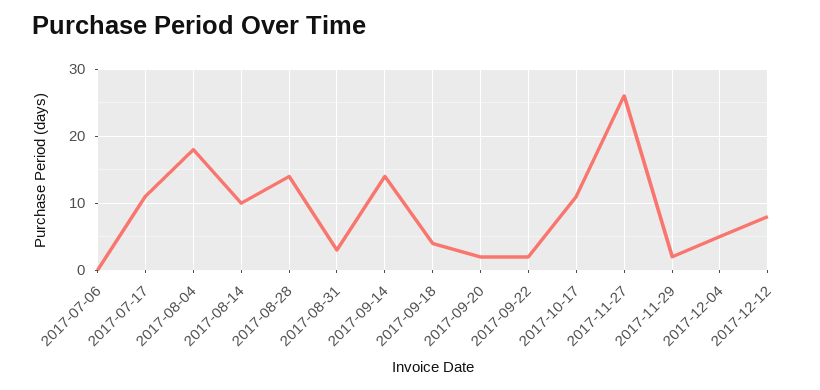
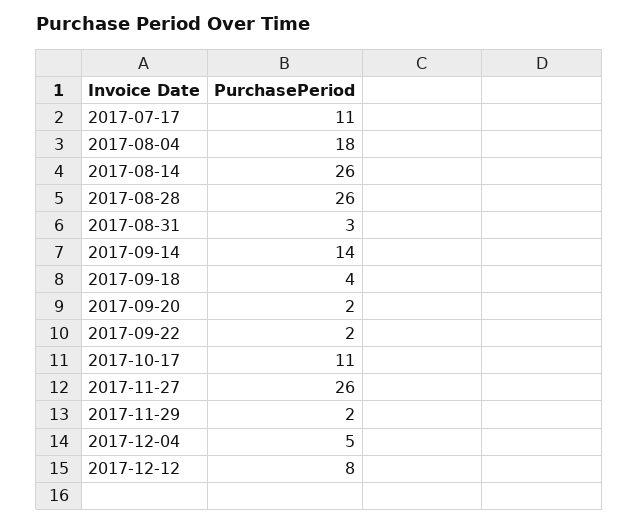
  {
-   "2017-07-06": 0,
    "2017-07-17": 11,
    "2017-08-04": 18,
-   "2017-08-14": 10,
+   "2017-08-14": 26,
-   "2017-08-28": 14,
+   "2017-08-28": 26,
    "2017-08-31": 3,
    "2017-09-14": 14,
    "2017-09-18": 4,
    "2017-09-20": 2,
    "2017-09-22": 2,
    "2017-10-17": 11,
    "2017-11-27": 26,
    "2017-11-29": 2,
    "2017-12-04": 5,
    "2017-12-12": 8
  }

